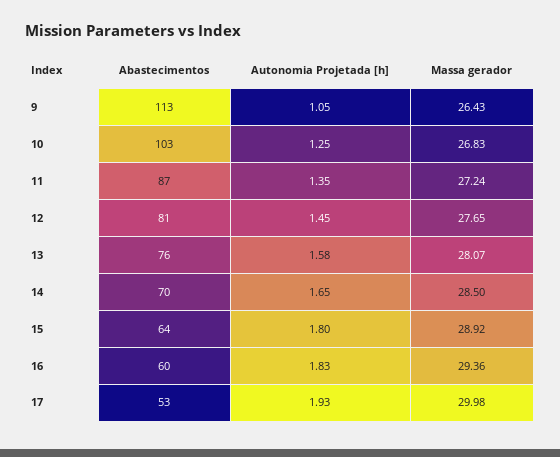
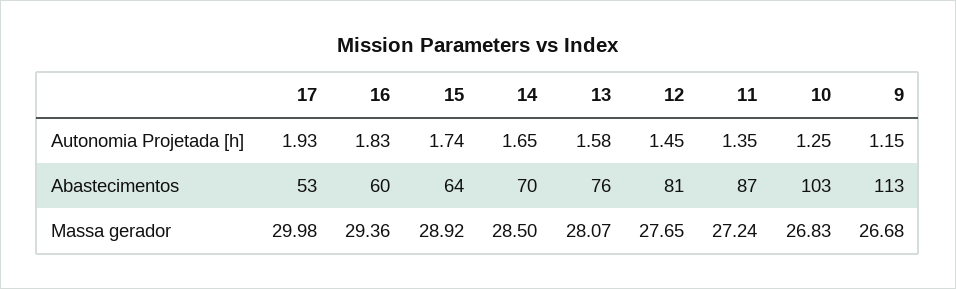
  {
    "Abastecimentos": {
      "9": 113,
      "10": 103,
      "11": 87,
      "12": 81,
      "13": 76,
      "14": 70,
      "15": 64,
      "16": 60,
      "17": 53
    },
    "Autonomia Projetada [h]": {
-     "9": 1.05,
+     "9": 1.15,
      "10": 1.25,
      "11": 1.35,
      "12": 1.45,
      "13": 1.58,
      "14": 1.65,
-     "15": 1.8,
+     "15": 1.74,
      "16": 1.83,
      "17": 1.93
    },
    "Massa gerador": {
-     "9": 26.43,
+     "9": 26.68,
      "10": 26.83,
      "11": 27.24,
      "12": 27.65,
      "13": 28.07,
      "14": 28.5,
      "15": 28.92,
      "16": 29.36,
      "17": 29.98
    }
  }

